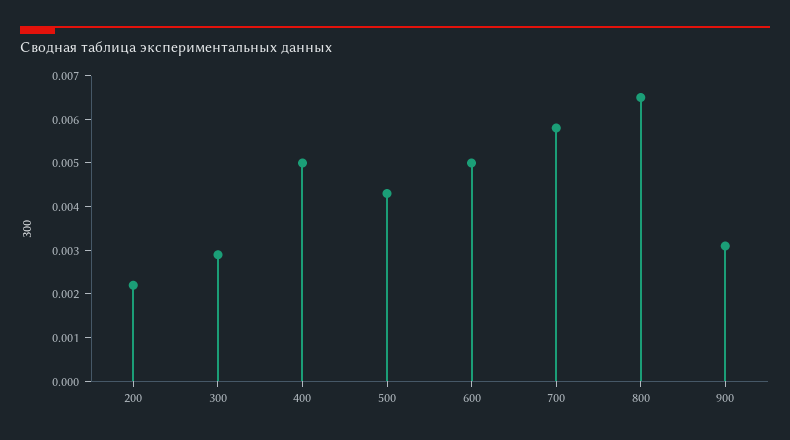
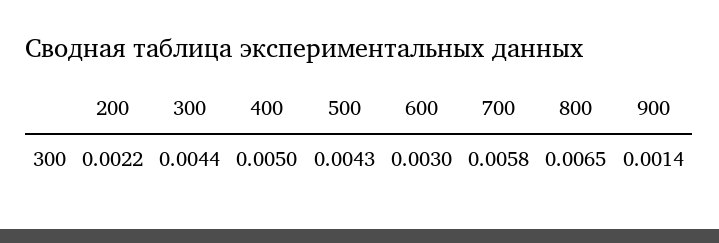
  {
    "200": 0.0022,
-   "300": 0.003,
+   "300": 0.0044,
    "400": 0.005,
    "500": 0.0043,
-   "600": 0.005,
+   "600": 0.003,
    "700": 0.0058,
    "800": 0.0065,
-   "900": 0.003
+   "900": 0.0014
  }

